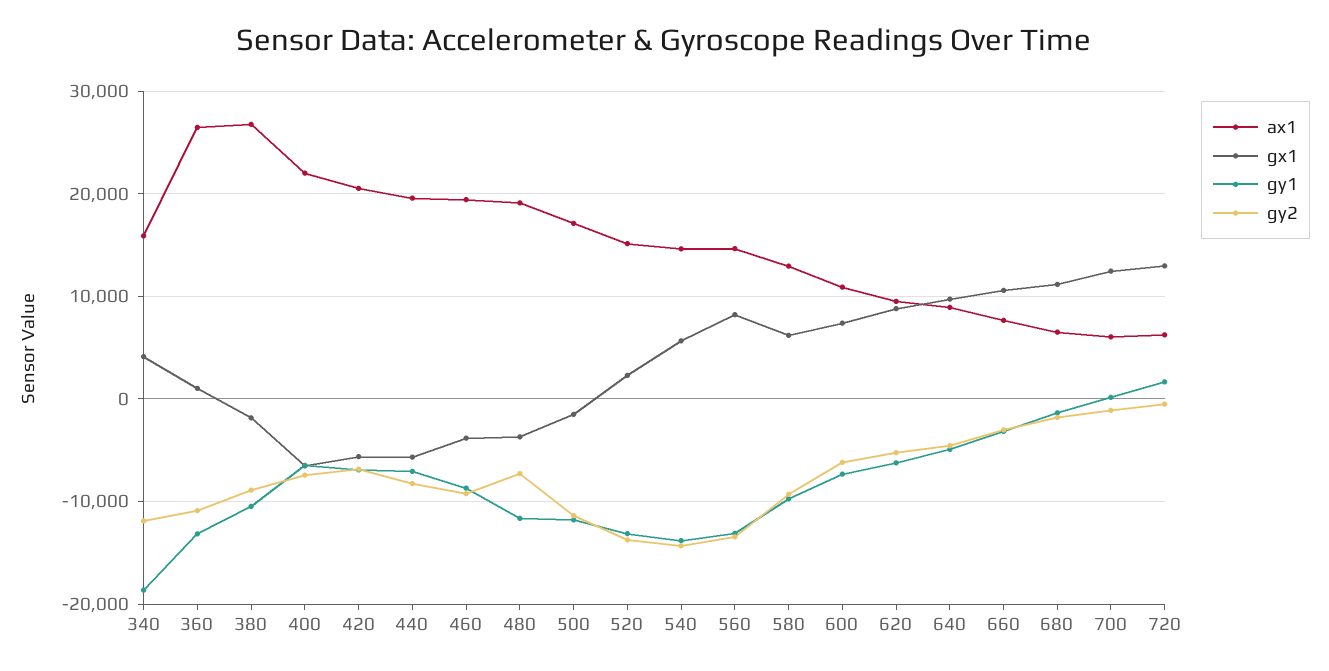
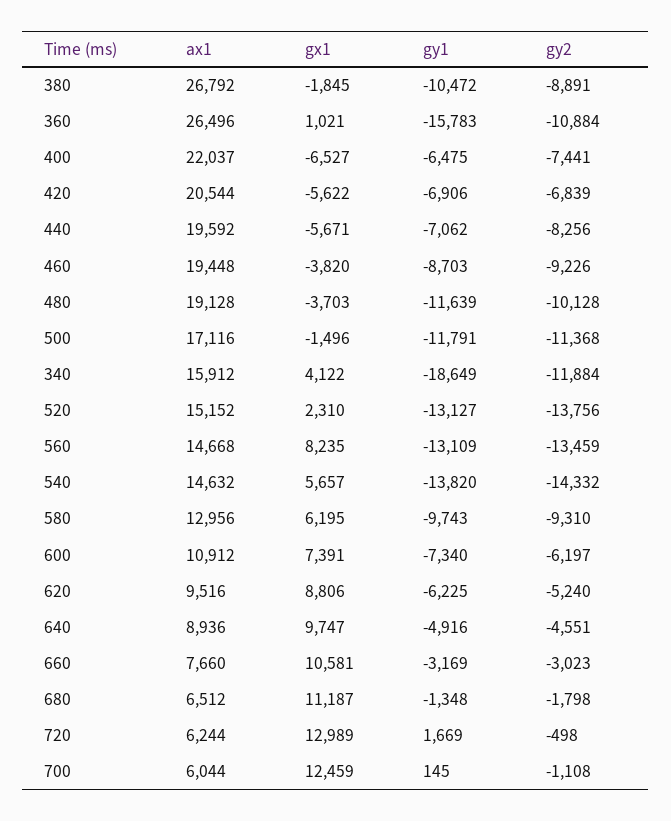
  {
    "ax1": {
      "340": 15912,
      "360": 26496,
      "380": 26792,
      "400": 22037,
      "420": 20544,
      "440": 19592,
      "460": 19448,
      "480": 19128,
      "500": 17116,
      "520": 15152,
      "540": 14632,
      "560": 14668,
      "580": 12956,
      "600": 10912,
      "620": 9516,
      "640": 8936,
      "660": 7660,
      "680": 6512,
      "700": 6044,
      "720": 6244
    },
    "gx1": {
      "340": 4122,
      "360": 1021,
      "380": -1845,
      "400": -6527,
      "420": -5622,
      "440": -5671,
      "460": -3820,
      "480": -3703,
      "500": -1496,
      "520": 2310,
      "540": 5657,
      "560": 8235,
      "580": 6195,
      "600": 7391,
      "620": 8806,
      "640": 9747,
      "660": 10581,
      "680": 11187,
      "700": 12459,
      "720": 12989
    },
    "gy1": {
      "340": -18649,
-     "360": -13000,
+     "360": -15783,
      "380": -10472,
      "400": -6475,
      "420": -6906,
      "440": -7062,
      "460": -8703,
      "480": -11639,
      "500": -11791,
      "520": -13127,
      "540": -13820,
      "560": -13109,
      "580": -9743,
      "600": -7340,
      "620": -6225,
      "640": -4916,
      "660": -3169,
      "680": -1348,
      "700": 145,
      "720": 1669
    },
    "gy2": {
      "340": -11884,
      "360": -10884,
      "380": -8891,
      "400": -7441,
      "420": -6839,
      "440": -8256,
      "460": -9226,
-     "480": -7000,
+     "480": -10128,
      "500": -11368,
      "520": -13756,
      "540": -14332,
      "560": -13459,
      "580": -9310,
      "600": -6197,
      "620": -5240,
      "640": -4551,
      "660": -3023,
      "680": -1798,
      "700": -1108,
      "720": -498
    }
  }

